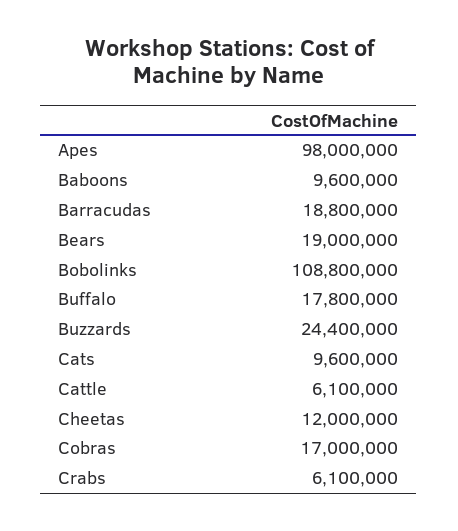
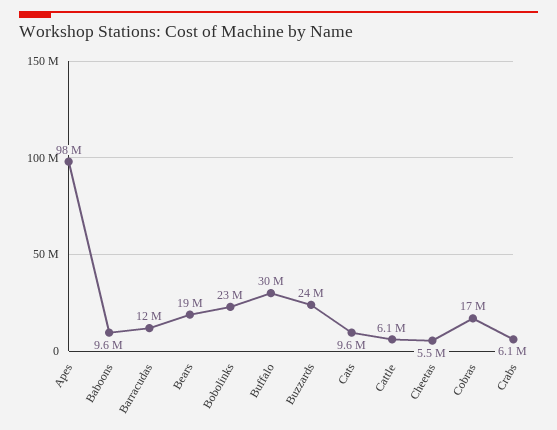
  {
    "Apes": 98000000,
    "Baboons": 9600000,
-   "Barracudas": 18800000,
+   "Barracudas": 12000000,
    "Bears": 19000000,
-   "Bobolinks": 108800000,
+   "Bobolinks": 23000000,
-   "Buffalo": 17800000,
+   "Buffalo": 30000000,
    "Buzzards": 24400000,
    "Cats": 9600000,
    "Cattle": 6100000,
-   "Cheetas": 12000000,
+   "Cheetas": 5500000,
    "Cobras": 17000000,
    "Crabs": 6100000
  }

